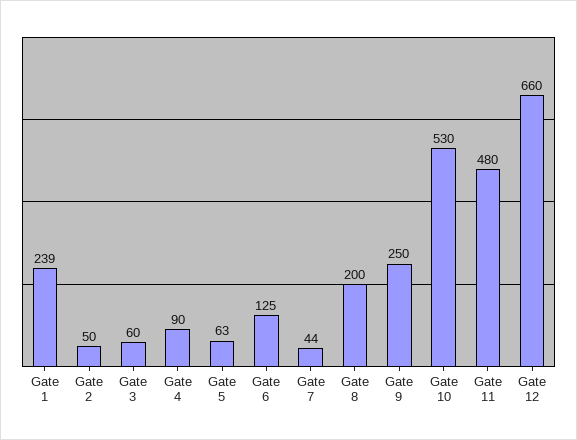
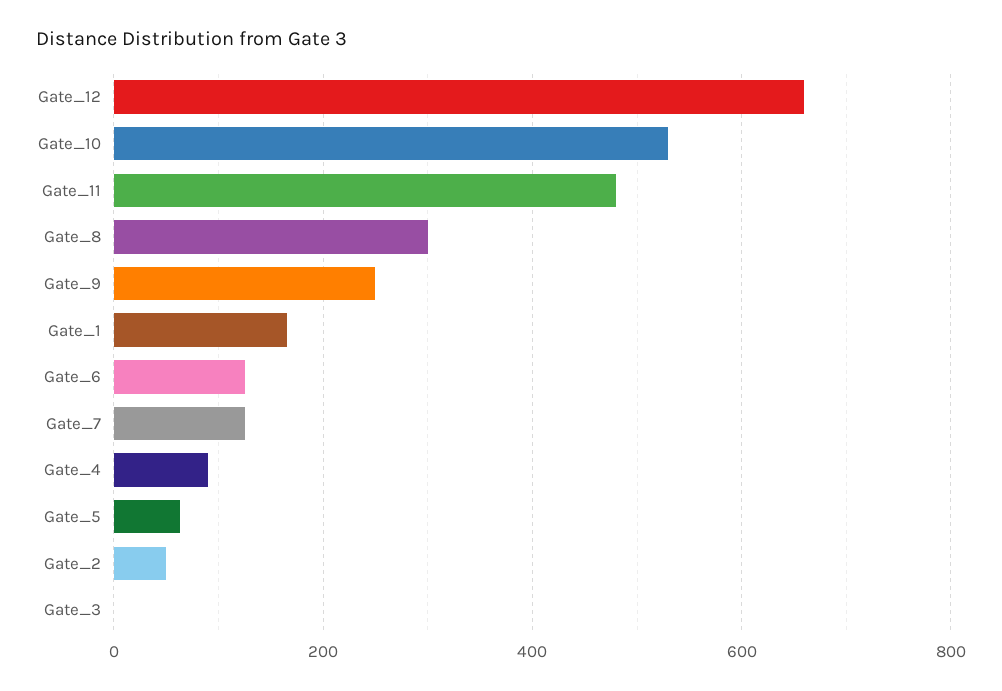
  {
-   "Gate 1": 239,
+   "Gate 1": 160,
    "Gate 2": 50,
-   "Gate 3": 60,
+   "Gate 3": 0,
    "Gate 4": 90,
    "Gate 5": 63,
    "Gate 6": 125,
-   "Gate 7": 44,
+   "Gate 7": 120,
-   "Gate 8": 200,
+   "Gate 8": 300,
    "Gate 9": 250,
    "Gate 10": 530,
    "Gate 11": 480,
    "Gate 12": 660
  }

